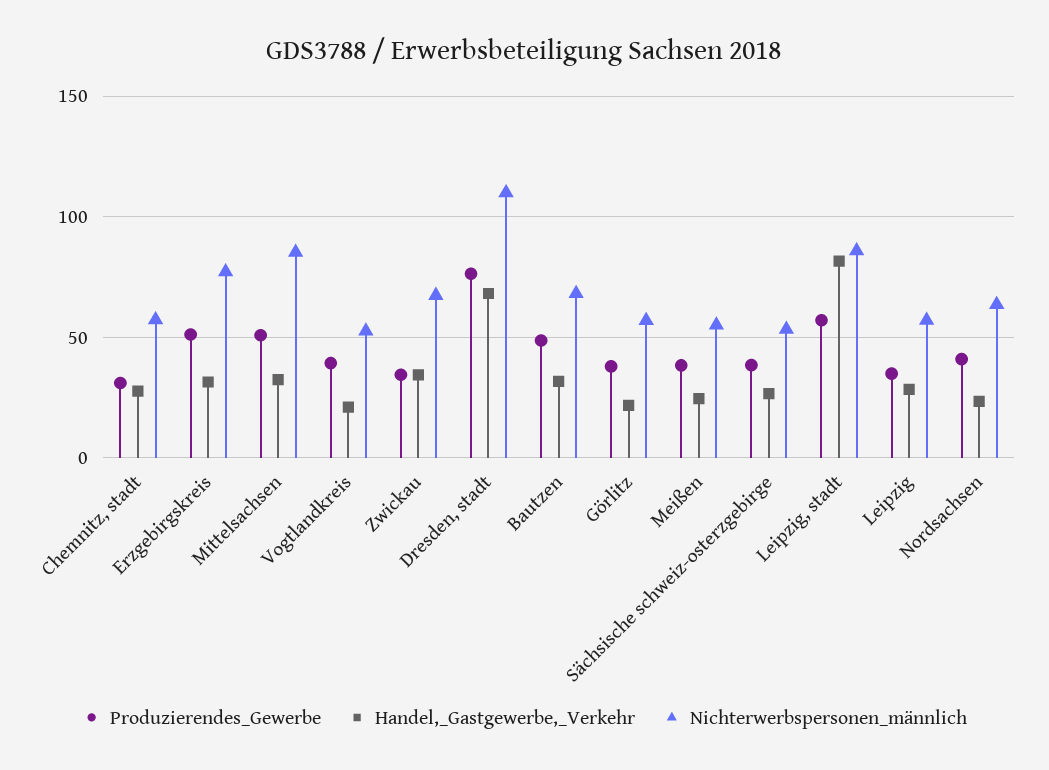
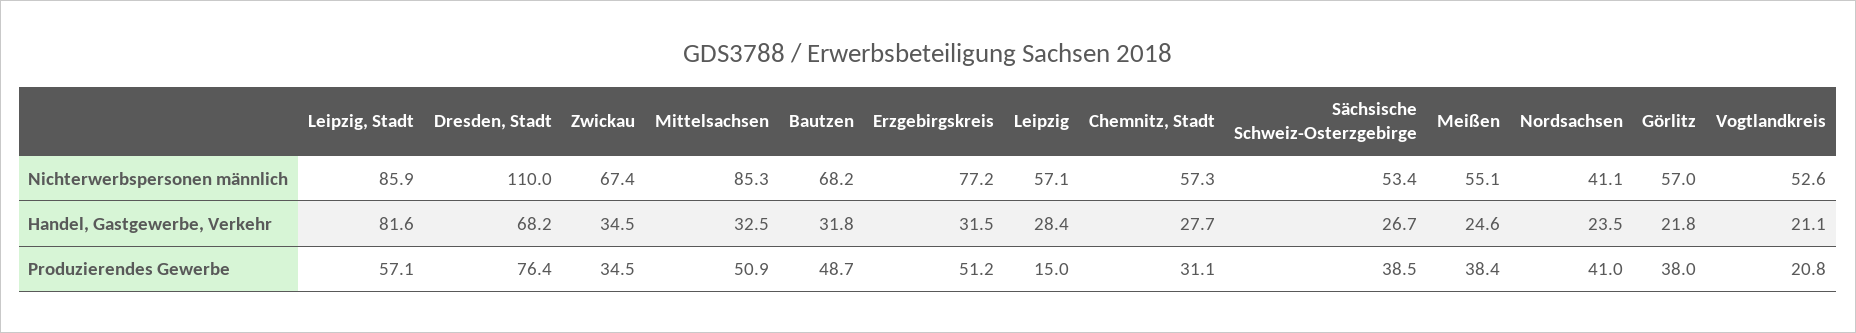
  {
    "Produzierendes_Gewerbe": {
      "Chemnitz, stadt": 31.1,
      "Erzgebirgskreis": 51.2,
      "Mittelsachsen": 50.9,
-     "Vogtlandkreis": 40,
+     "Vogtlandkreis": 20.8,
      "Zwickau": 34.5,
      "Dresden, stadt": 76.4,
      "Bautzen": 48.7,
      "Görlitz": 38,
      "Meißen": 38.4,
      "Sächsische schweiz-osterzgebirge": 38.5,
      "Leipzig, stadt": 57.1,
-     "Leipzig": 35,
+     "Leipzig": 15,
      "Nordsachsen": 41
    },
    "Handel,_Gastgewerbe,_Verkehr": {
      "Chemnitz, stadt": 27.7,
      "Erzgebirgskreis": 31.5,
      "Mittelsachsen": 32.5,
      "Vogtlandkreis": 21.1,
      "Zwickau": 34.5,
      "Dresden, stadt": 68.2,
      "Bautzen": 31.8,
      "Görlitz": 21.8,
      "Meißen": 24.6,
      "Sächsische schweiz-osterzgebirge": 26.7,
      "Leipzig, stadt": 81.6,
      "Leipzig": 28.4,
      "Nordsachsen": 23.5
    },
    "Nichterwerbspersonen_männlich": {
      "Chemnitz, stadt": 57.3,
      "Erzgebirgskreis": 77.2,
      "Mittelsachsen": 85.3,
      "Vogtlandkreis": 52.6,
      "Zwickau": 67.4,
      "Dresden, stadt": 110,
      "Bautzen": 68.2,
      "Görlitz": 57,
      "Meißen": 55.1,
      "Sächsische schweiz-osterzgebirge": 53.4,
      "Leipzig, stadt": 85.9,
      "Leipzig": 57.1,
-     "Nordsachsen": 65
+     "Nordsachsen": 41.1
    }
  }

